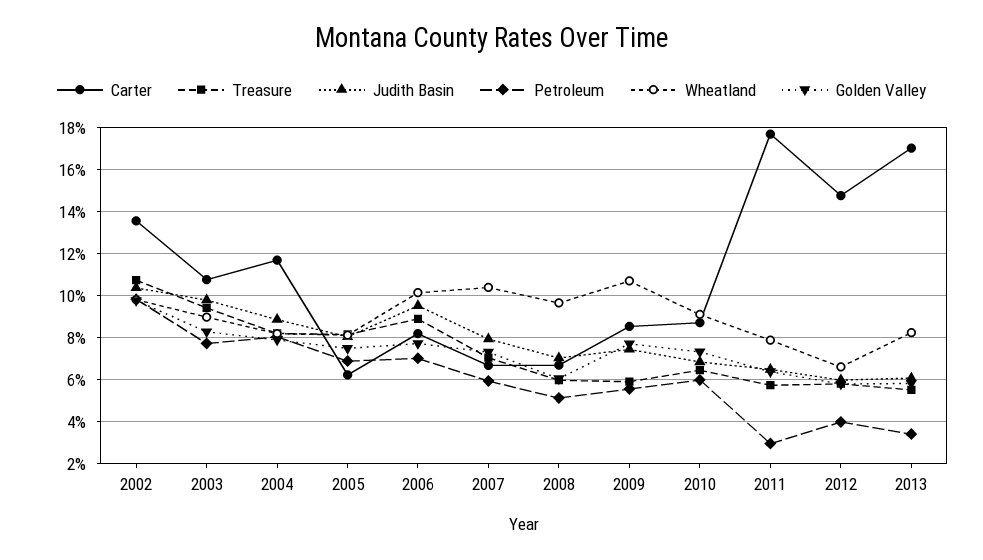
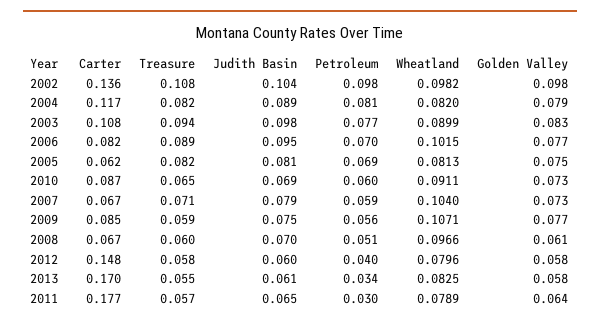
  {
    "Carter": {
      "2002": 0.136,
      "2003": 0.108,
      "2004": 0.117,
      "2005": 0.062,
      "2006": 0.082,
      "2007": 0.067,
      "2008": 0.067,
      "2009": 0.085,
      "2010": 0.087,
      "2011": 0.177,
      "2012": 0.148,
      "2013": 0.17
    },
    "Treasure": {
      "2002": 0.108,
      "2003": 0.094,
      "2004": 0.082,
      "2005": 0.082,
      "2006": 0.089,
      "2007": 0.071,
      "2008": 0.06,
      "2009": 0.059,
      "2010": 0.065,
      "2011": 0.057,
      "2012": 0.058,
      "2013": 0.055
    },
    "Judith Basin": {
      "2002": 0.104,
      "2003": 0.098,
      "2004": 0.089,
      "2005": 0.081,
      "2006": 0.095,
      "2007": 0.079,
      "2008": 0.07,
      "2009": 0.075,
      "2010": 0.069,
      "2011": 0.065,
      "2012": 0.06,
      "2013": 0.061
    },
    "Petroleum": {
      "2002": 0.098,
      "2003": 0.077,
      "2004": 0.081,
      "2005": 0.069,
      "2006": 0.07,
      "2007": 0.059,
      "2008": 0.051,
      "2009": 0.056,
      "2010": 0.06,
      "2011": 0.03,
      "2012": 0.04,
      "2013": 0.034
    },
    "Wheatland": {
      "2002": 0.0982,
      "2003": 0.0899,
      "2004": 0.082,
      "2005": 0.0813,
      "2006": 0.1015,
      "2007": 0.104,
      "2008": 0.0966,
      "2009": 0.1071,
      "2010": 0.0911,
      "2011": 0.0789,
-     "2012": 0.065,
+     "2012": 0.0796,
      "2013": 0.0825
    },
    "Golden Valley": {
      "2002": 0.098,
      "2003": 0.083,
      "2004": 0.079,
      "2005": 0.075,
      "2006": 0.077,
      "2007": 0.073,
      "2008": 0.061,
      "2009": 0.077,
      "2010": 0.073,
      "2011": 0.064,
      "2012": 0.058,
      "2013": 0.058
    }
  }

